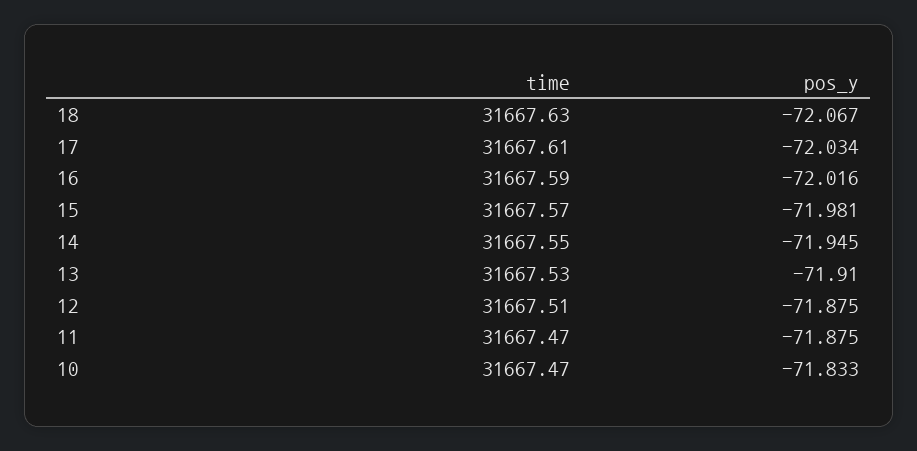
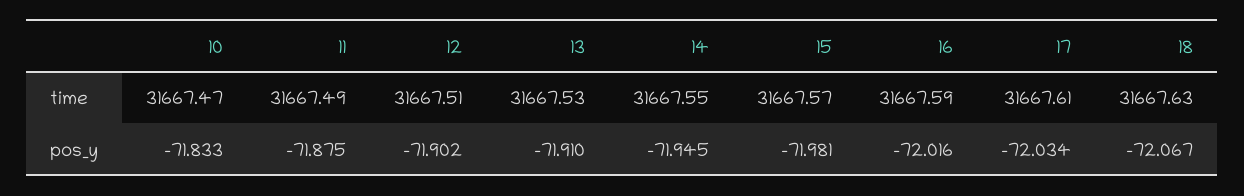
  {
    "time": {
      "18": 31667.63,
      "17": 31667.61,
      "16": 31667.59,
      "15": 31667.57,
      "14": 31667.55,
      "13": 31667.53,
      "12": 31667.51,
-     "11": 31667.47,
+     "11": 31667.49,
      "10": 31667.47
    },
    "pos_y": {
      "18": -72.067,
      "17": -72.034,
      "16": -72.016,
      "15": -71.981,
      "14": -71.945,
      "13": -71.91,
-     "12": -71.875,
+     "12": -71.902,
      "11": -71.875,
      "10": -71.833
    }
  }

